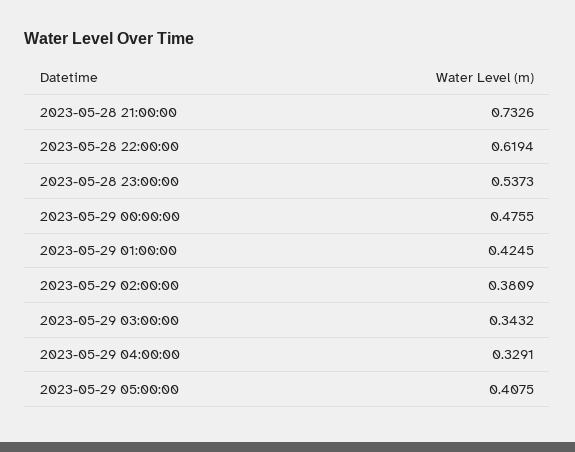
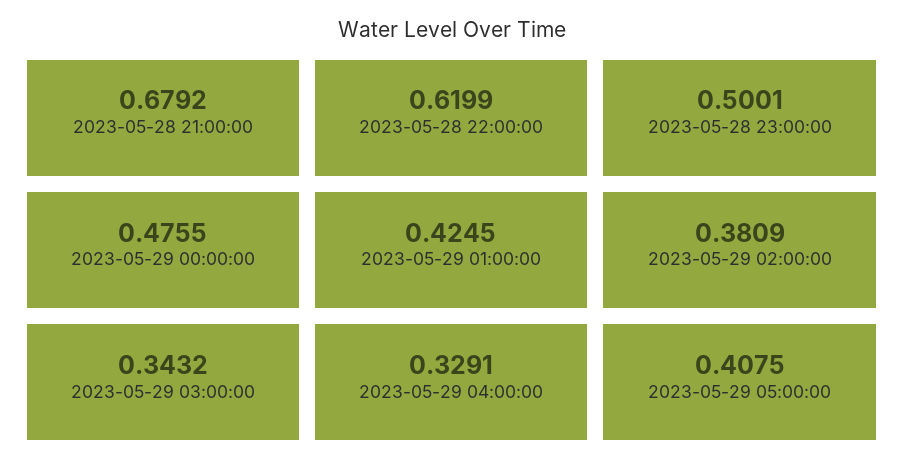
  {
-   "2023-05-28 21:00:00": 0.7326,
+   "2023-05-28 21:00:00": 0.6792,
-   "2023-05-28 22:00:00": 0.6194,
+   "2023-05-28 22:00:00": 0.6199,
-   "2023-05-28 23:00:00": 0.5373,
+   "2023-05-28 23:00:00": 0.5001,
    "2023-05-29 00:00:00": 0.4755,
    "2023-05-29 01:00:00": 0.4245,
    "2023-05-29 02:00:00": 0.3809,
    "2023-05-29 03:00:00": 0.3432,
    "2023-05-29 04:00:00": 0.3291,
    "2023-05-29 05:00:00": 0.4075
  }

